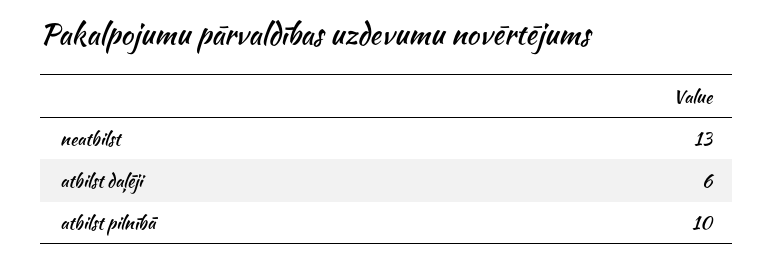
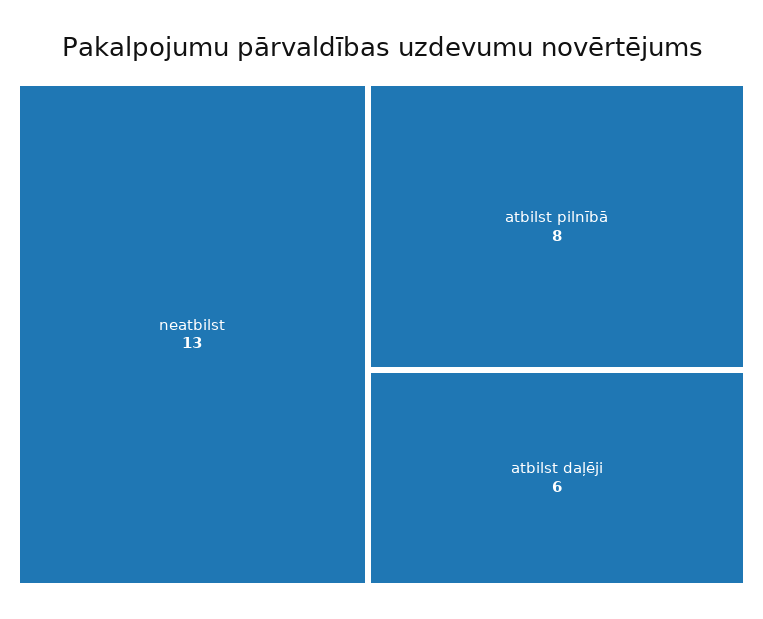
  {
    "neatbilst": 13,
    "atbilst daļēji": 6,
-   "atbilst pilnībā": 10
+   "atbilst pilnībā": 8
  }

